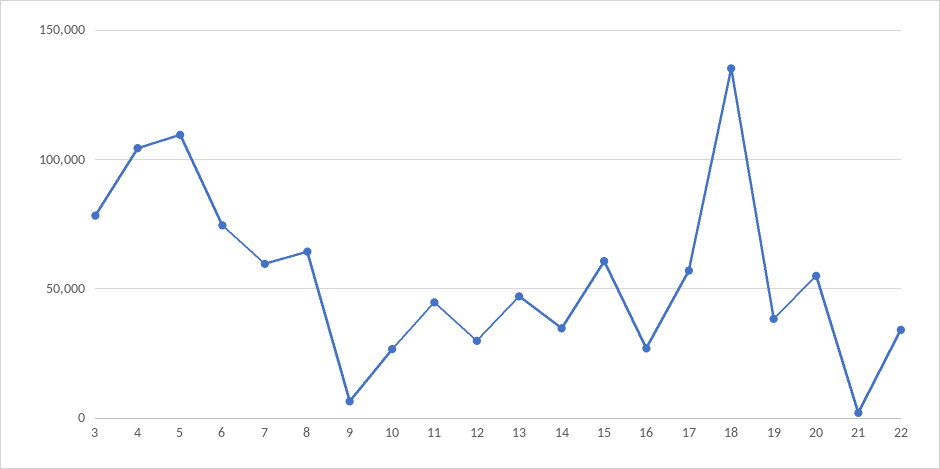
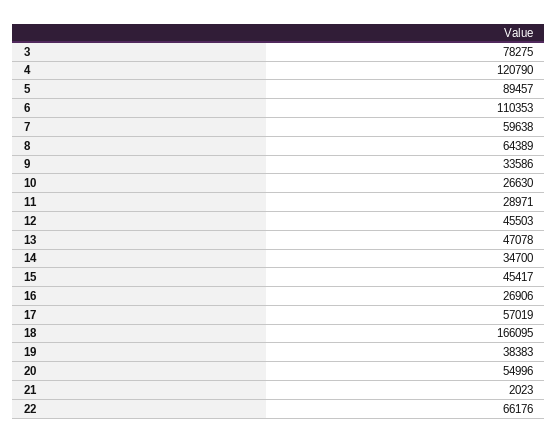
  {
    "3": 78275,
-   "4": 105000,
+   "4": 120790,
-   "5": 110000,
+   "5": 89457,
-   "6": 75000,
+   "6": 110353,
    "7": 59638,
    "8": 64389,
-   "9": 5000,
+   "9": 33586,
    "10": 26630,
-   "11": 45000,
+   "11": 28971,
-   "12": 30000,
+   "12": 45503,
    "13": 47078,
    "14": 34700,
-   "15": 60000,
+   "15": 45417,
    "16": 26906,
    "17": 57019,
-   "18": 135000,
+   "18": 166095,
    "19": 38383,
    "20": 54996,
    "21": 2023,
-   "22": 35000
+   "22": 66176
  }

